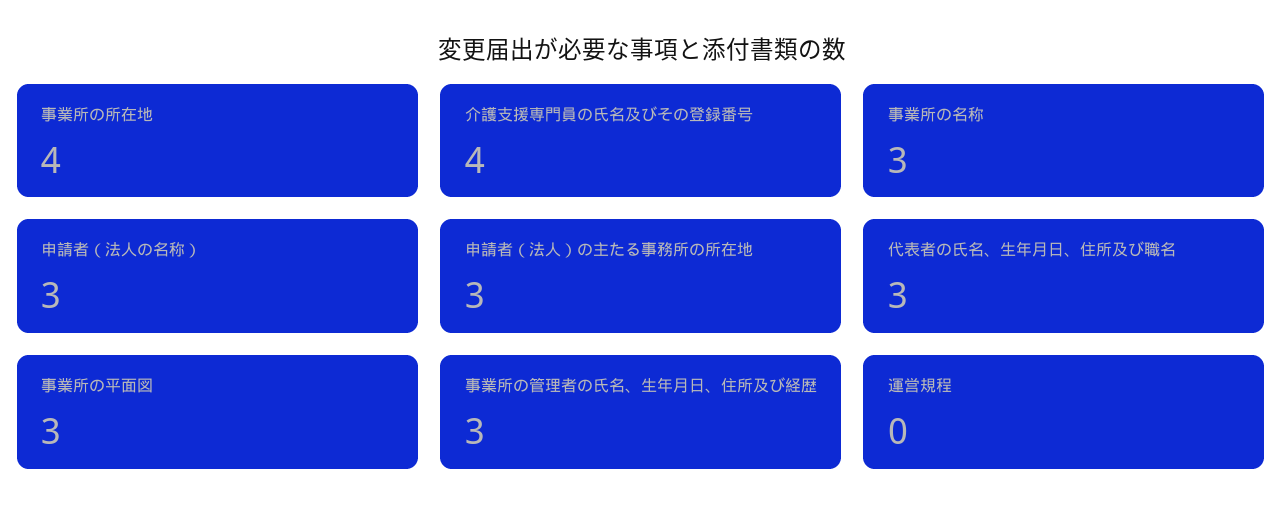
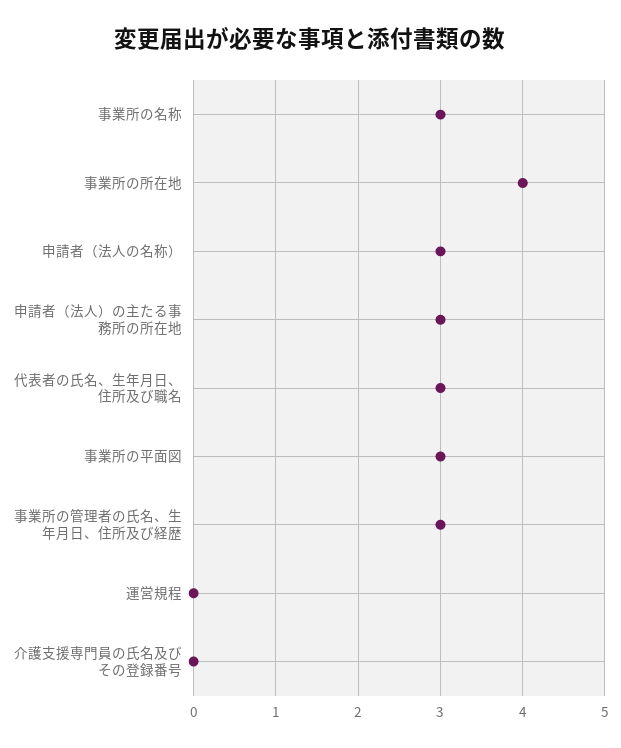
  {
    "事業所の所在地": 4,
-   "介護支援専門員の氏名及びその登録番号": 4,
+   "介護支援専門員の氏名及びその登録番号": 0,
    "事業所の名称": 3,
    "申請者（法人の名称）": 3,
    "申請者（法人）の主たる事務所の所在地": 3,
    "代表者の氏名、生年月日、住所及び職名": 3,
    "事業所の平面図": 3,
    "事業所の管理者の氏名、生年月日、住所及び経歴": 3,
    "運営規程": 0
  }

